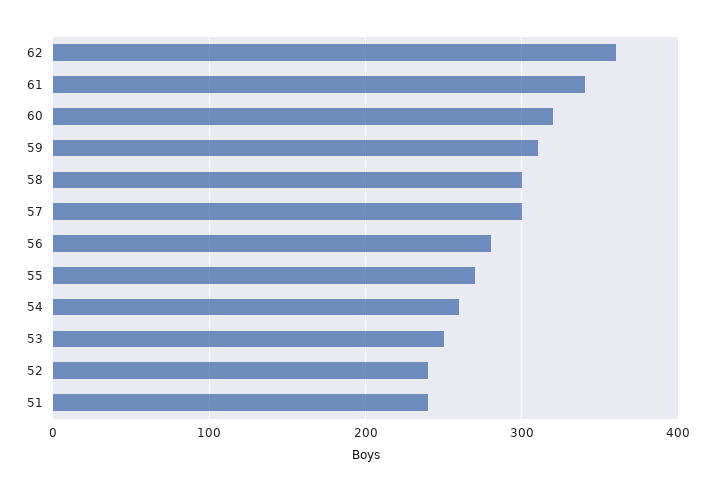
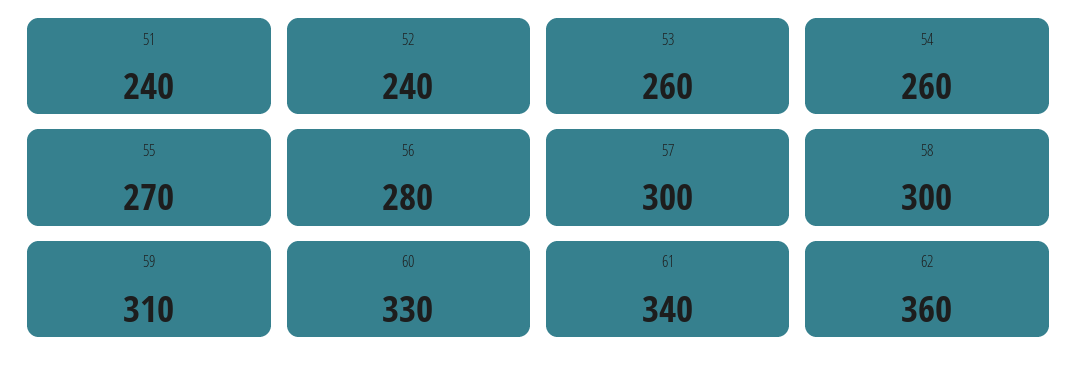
  {
    "62": 360,
    "61": 340,
-   "60": 320,
+   "60": 330,
    "59": 310,
    "58": 300,
    "57": 300,
    "56": 280,
    "55": 270,
    "54": 260,
-   "53": 250,
+   "53": 260,
    "52": 240,
    "51": 240
  }

